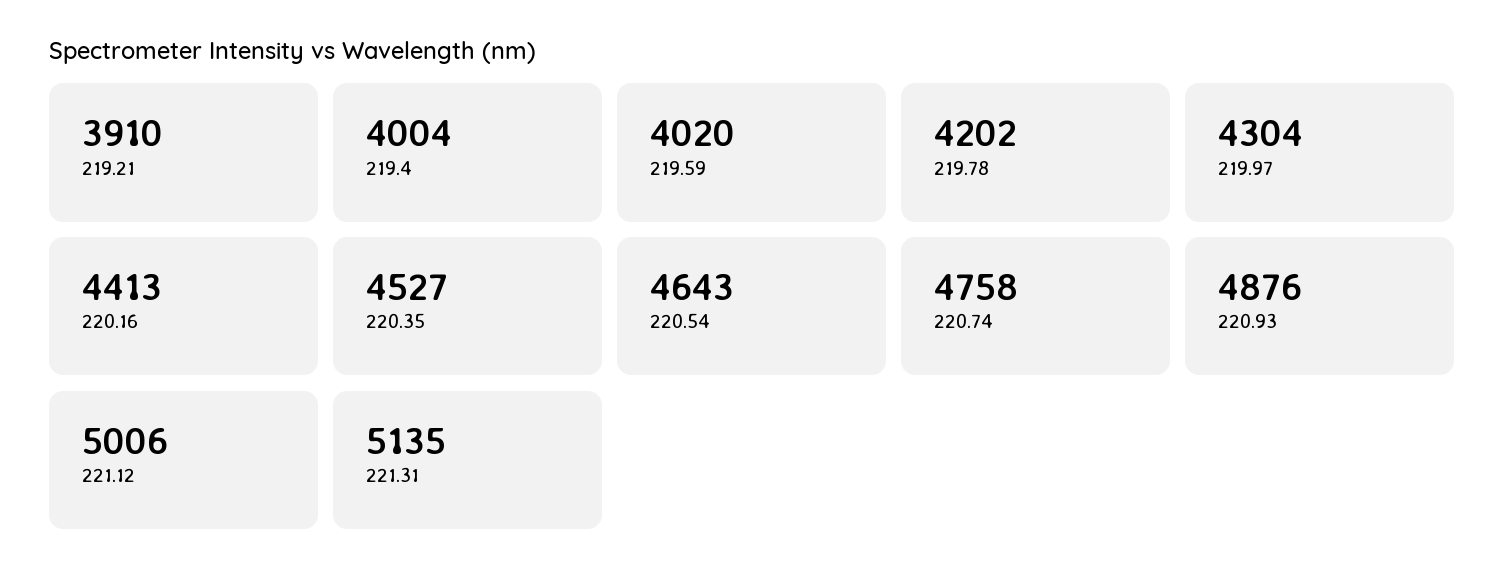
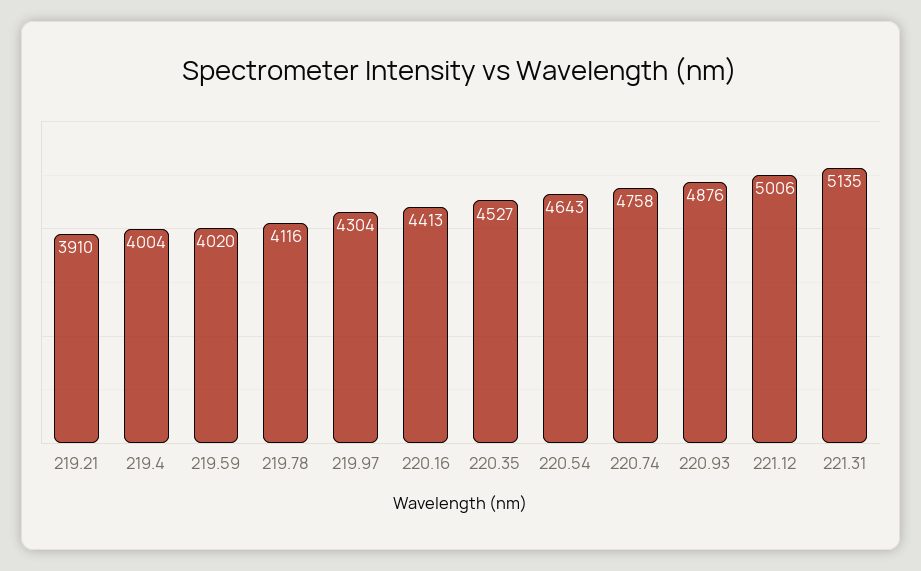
  {
    "219.21": 3910,
    "219.4": 4004,
    "219.59": 4020,
-   "219.78": 4202,
+   "219.78": 4116,
    "219.97": 4304,
    "220.16": 4413,
    "220.35": 4527,
    "220.54": 4643,
    "220.74": 4758,
    "220.93": 4876,
    "221.12": 5006,
    "221.31": 5135
  }

